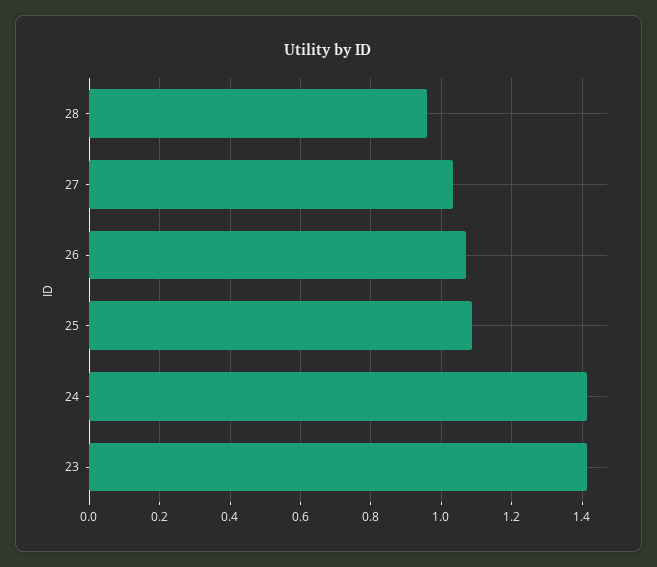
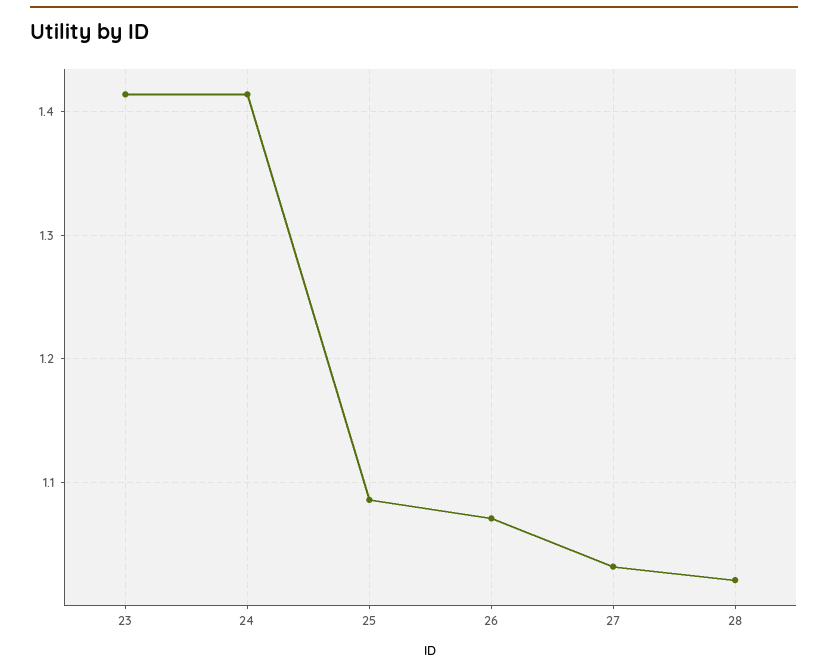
  {
-   "28": 0.96,
+   "28": 1.02,
    "27": 1.03,
    "26": 1.07,
    "25": 1.09,
    "24": 1.41,
    "23": 1.41
  }

